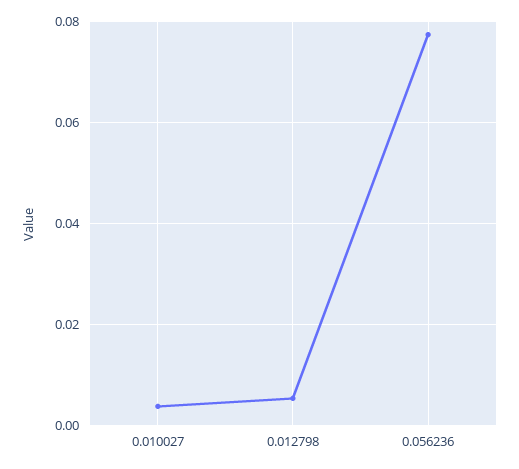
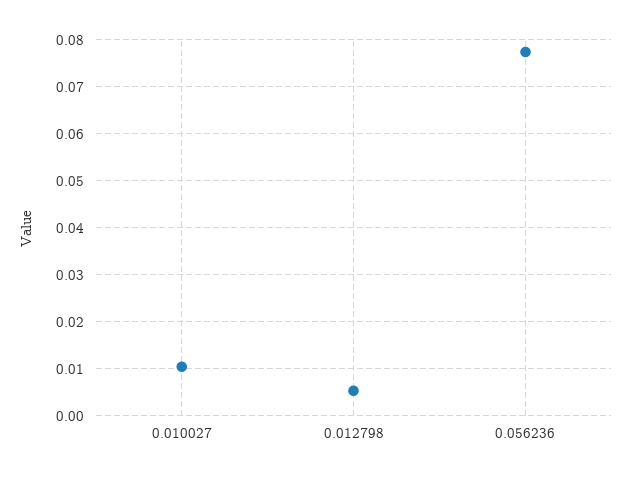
  {
-   "0.010027": 0.004,
+   "0.010027": 0.01,
    "0.012798": 0.006,
    "0.056236": 0.078
  }

